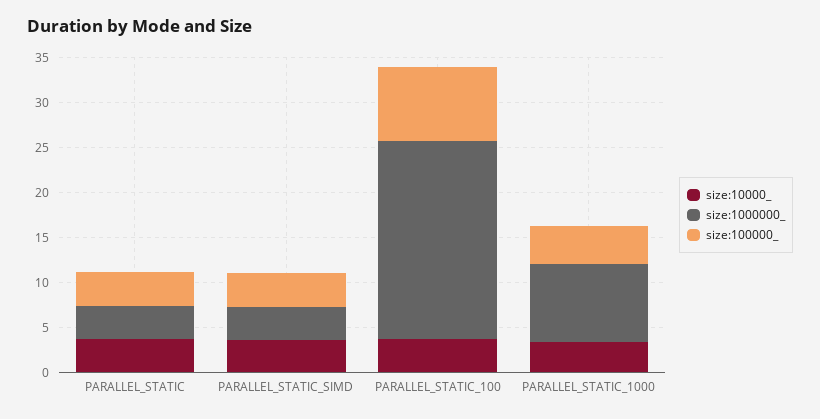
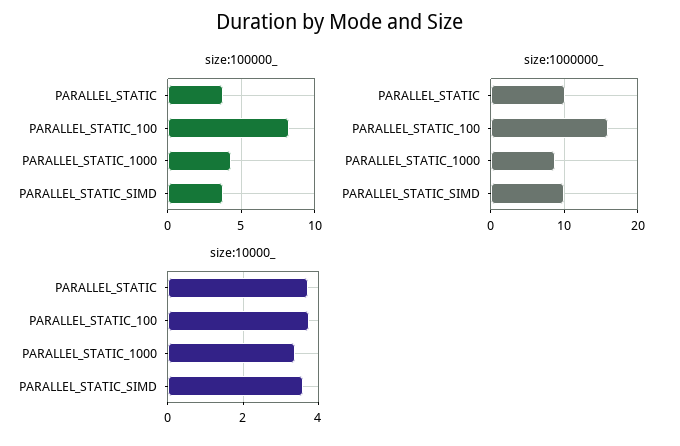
  {
    "size:10000_": {
      "PARALLEL_STATIC": 3.8,
      "PARALLEL_STATIC_SIMD": 3.6,
      "PARALLEL_STATIC_100": 3.8,
      "PARALLEL_STATIC_1000": 3.4
    },
    "size:1000000_": {
-     "PARALLEL_STATIC": 4,
+     "PARALLEL_STATIC": 10,
-     "PARALLEL_STATIC_SIMD": 4,
+     "PARALLEL_STATIC_SIMD": 10,
-     "PARALLEL_STATIC_100": 22,
+     "PARALLEL_STATIC_100": 16,
      "PARALLEL_STATIC_1000": 9
    },
    "size:100000_": {
      "PARALLEL_STATIC": 4,
      "PARALLEL_STATIC_SIMD": 4,
      "PARALLEL_STATIC_100": 8.5,
      "PARALLEL_STATIC_1000": 4.5
    }
  }

